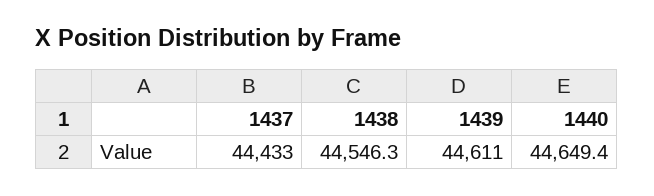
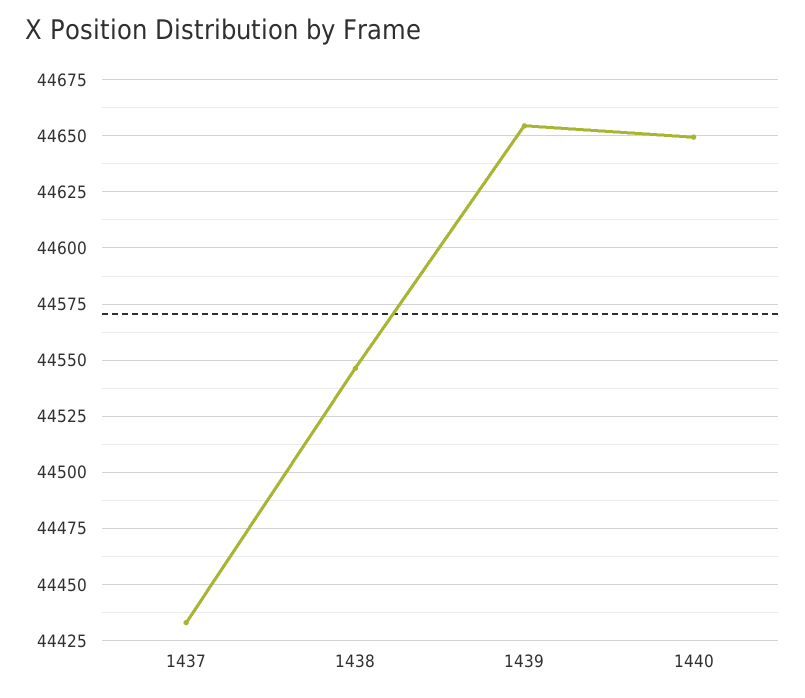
  {
    "1437": 44433,
    "1438": 44546.3,
-   "1439": 44611,
+   "1439": 44655,
    "1440": 44649.4
  }

